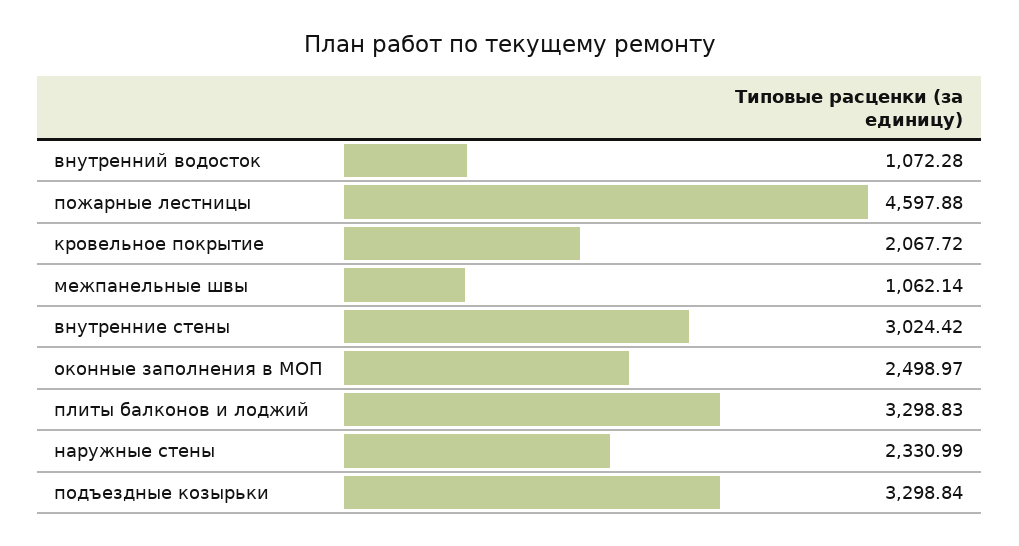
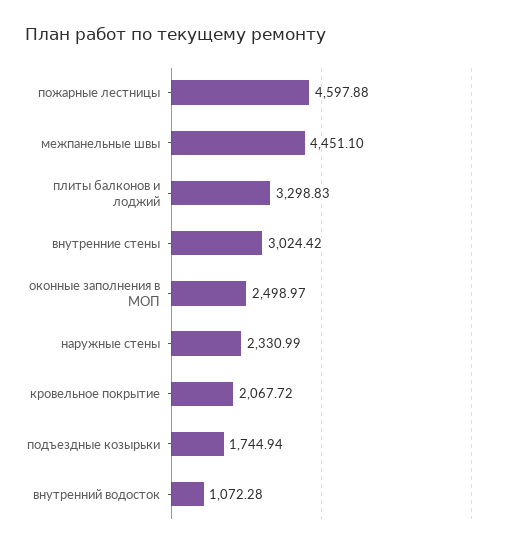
  {
    "внутренний водосток": 1072.28,
    "пожарные лестницы": 4597.88,
    "кровельное покрытие": 2067.72,
-   "межпанельные швы": 1062.14,
+   "межпанельные швы": 4451.1,
    "внутренние стены": 3024.42,
    "оконные заполнения в МОП": 2498.97,
    "плиты балконов и лоджий": 3298.83,
    "наружные стены": 2330.99,
-   "подъездные козырьки": 3298.84
+   "подъездные козырьки": 1744.94
  }

